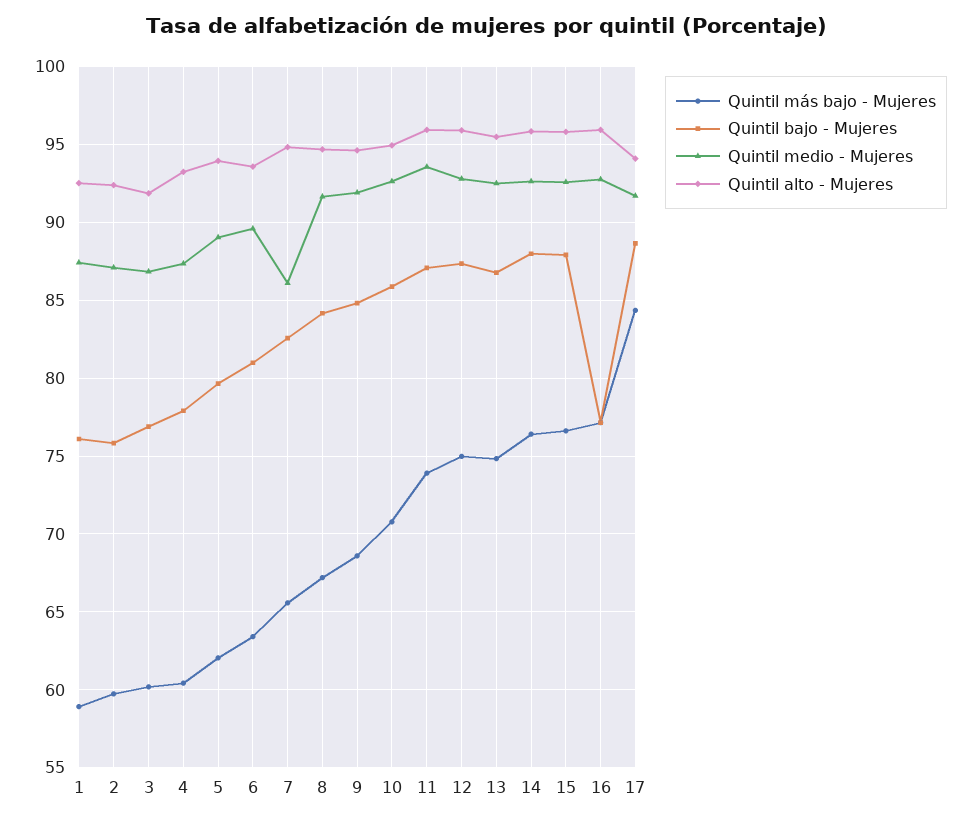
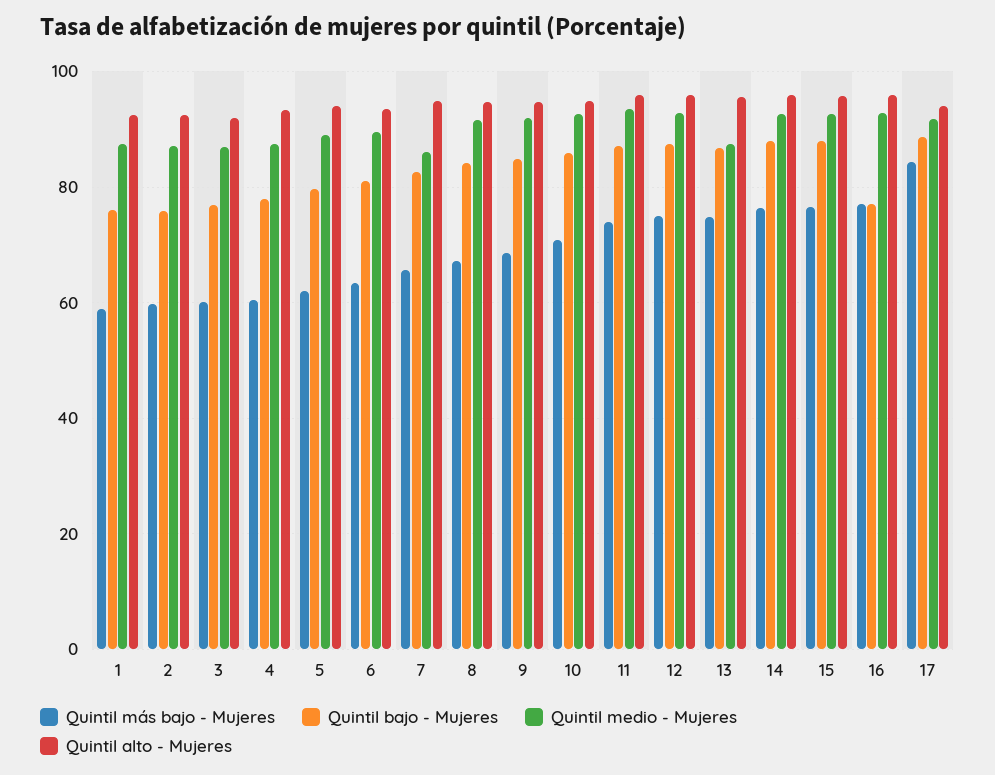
  {
    "Quintil más bajo - Mujeres": {
      "1": 59,
      "2": 59.5,
      "3": 60,
      "4": 60.5,
      "5": 62,
      "6": 63.5,
      "7": 65.5,
      "8": 67,
      "9": 68.5,
      "10": 71,
      "11": 74,
      "12": 75,
      "13": 75,
      "14": 76.5,
      "15": 76.5,
      "16": 77,
      "17": 84.5
    },
    "Quintil bajo - Mujeres": {
      "1": 76,
      "2": 76,
      "3": 77,
      "4": 78,
      "5": 79.5,
      "6": 81,
      "7": 82.5,
      "8": 84,
      "9": 85,
      "10": 86,
      "11": 87,
      "12": 87.5,
      "13": 87,
      "14": 88,
      "15": 88,
      "16": 77,
      "17": 88.5
    },
    "Quintil medio - Mujeres": {
      "1": 87.5,
      "2": 87,
      "3": 87,
      "4": 87.5,
      "5": 89,
      "6": 89.5,
      "7": 86,
      "8": 91.5,
      "9": 92,
      "10": 92.5,
      "11": 93.5,
      "12": 93,
-     "13": 92.5,
+     "13": 88,
      "14": 92.5,
      "15": 92.5,
      "16": 93,
      "17": 91.5
    },
    "Quintil alto - Mujeres": {
      "1": 92.5,
      "2": 92.5,
      "3": 92,
      "4": 93,
      "5": 94,
      "6": 93.5,
      "7": 95,
      "8": 94.5,
      "9": 94.5,
      "10": 95,
      "11": 96,
      "12": 96,
      "13": 95.5,
      "14": 96,
      "15": 96,
      "16": 96,
      "17": 94
    }
  }

